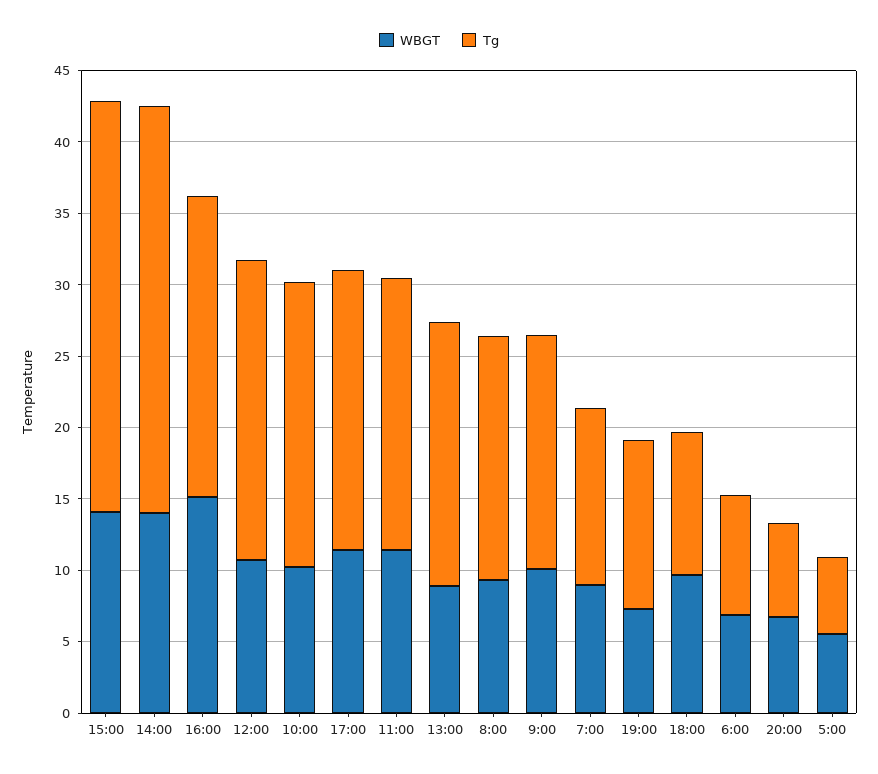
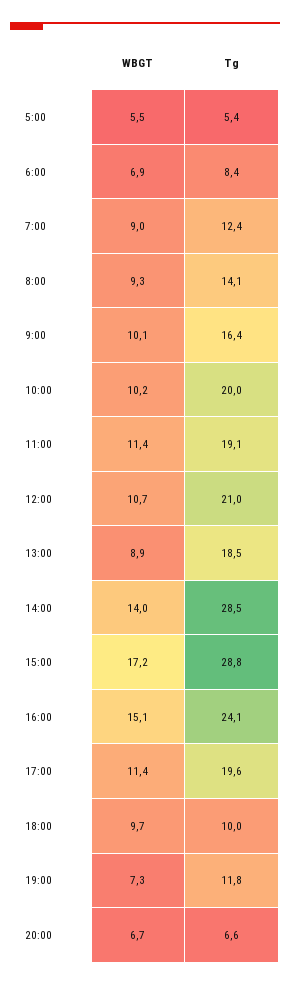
  {
    "WBGT": {
-     "15:00": 14,
+     "15:00": 17.2,
      "14:00": 14,
      "16:00": 15.1,
      "12:00": 10.7,
      "10:00": 10.2,
      "17:00": 11.4,
      "11:00": 11.4,
      "13:00": 8.9,
      "8:00": 9.3,
      "9:00": 10.1,
      "7:00": 9,
      "19:00": 7.3,
      "18:00": 9.7,
      "6:00": 6.9,
      "20:00": 6.7,
      "5:00": 5.5
    },
    "Tg": {
      "15:00": 28.8,
      "14:00": 28.5,
-     "16:00": 21,
+     "16:00": 24.1,
      "12:00": 21,
      "10:00": 20,
      "17:00": 19.6,
      "11:00": 19.1,
      "13:00": 18.5,
-     "8:00": 17,
+     "8:00": 14.1,
      "9:00": 16.4,
      "7:00": 12.4,
      "19:00": 11.8,
      "18:00": 10,
      "6:00": 8.4,
      "20:00": 6.6,
      "5:00": 5.4
    }
  }

